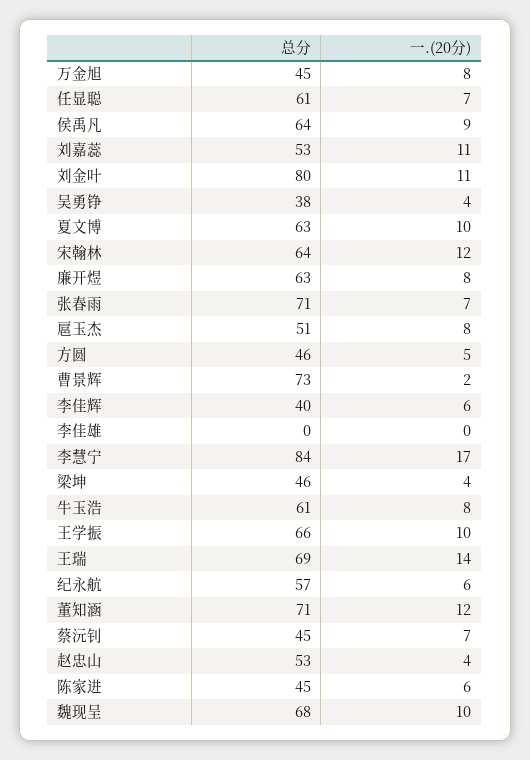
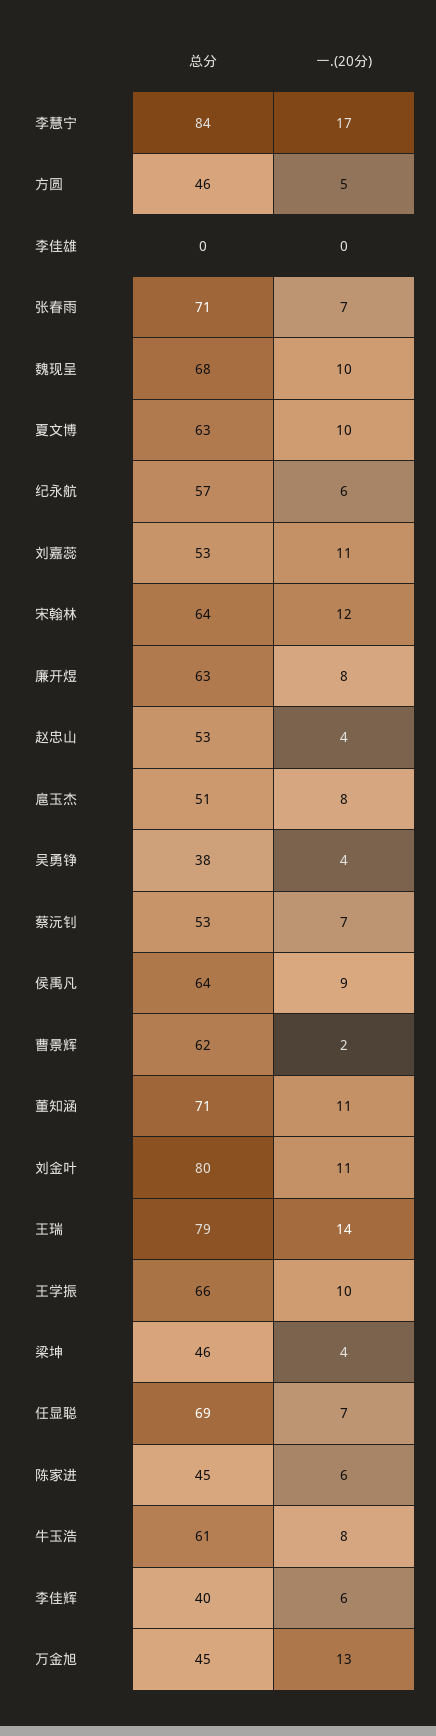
  {
    "总分": {
      "万金旭": 45,
-     "任显聪": 61,
+     "任显聪": 69,
      "侯禹凡": 64,
      "刘嘉蕊": 53,
      "刘金叶": 80,
      "吴勇铮": 38,
      "夏文博": 63,
      "宋翰林": 64,
      "廉开煜": 63,
      "张春雨": 71,
      "扈玉杰": 51,
      "方圆": 46,
-     "曹景辉": 73,
+     "曹景辉": 62,
      "李佳辉": 40,
      "李佳雄": 0,
      "李慧宁": 84,
      "梁坤": 46,
      "牛玉浩": 61,
      "王学振": 66,
-     "王瑞": 69,
+     "王瑞": 79,
      "纪永航": 57,
      "董知涵": 71,
-     "蔡沅钊": 45,
+     "蔡沅钊": 53,
      "赵忠山": 53,
      "陈家进": 45,
      "魏现呈": 68
    },
    "一.(20分)": {
-     "万金旭": 8,
+     "万金旭": 13,
      "任显聪": 7,
      "侯禹凡": 9,
      "刘嘉蕊": 11,
      "刘金叶": 11,
      "吴勇铮": 4,
      "夏文博": 10,
      "宋翰林": 12,
      "廉开煜": 8,
      "张春雨": 7,
      "扈玉杰": 8,
      "方圆": 5,
      "曹景辉": 2,
      "李佳辉": 6,
      "李佳雄": 0,
      "李慧宁": 17,
      "梁坤": 4,
      "牛玉浩": 8,
      "王学振": 10,
      "王瑞": 14,
      "纪永航": 6,
-     "董知涵": 12,
+     "董知涵": 11,
      "蔡沅钊": 7,
      "赵忠山": 4,
      "陈家进": 6,
      "魏现呈": 10
    }
  }

